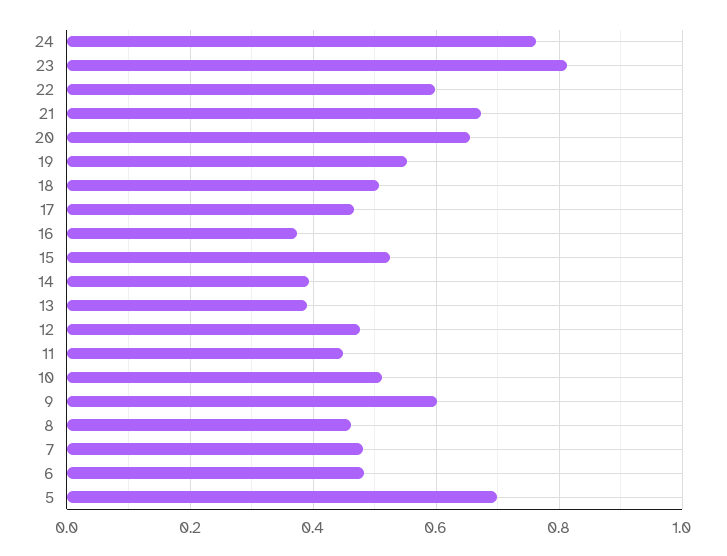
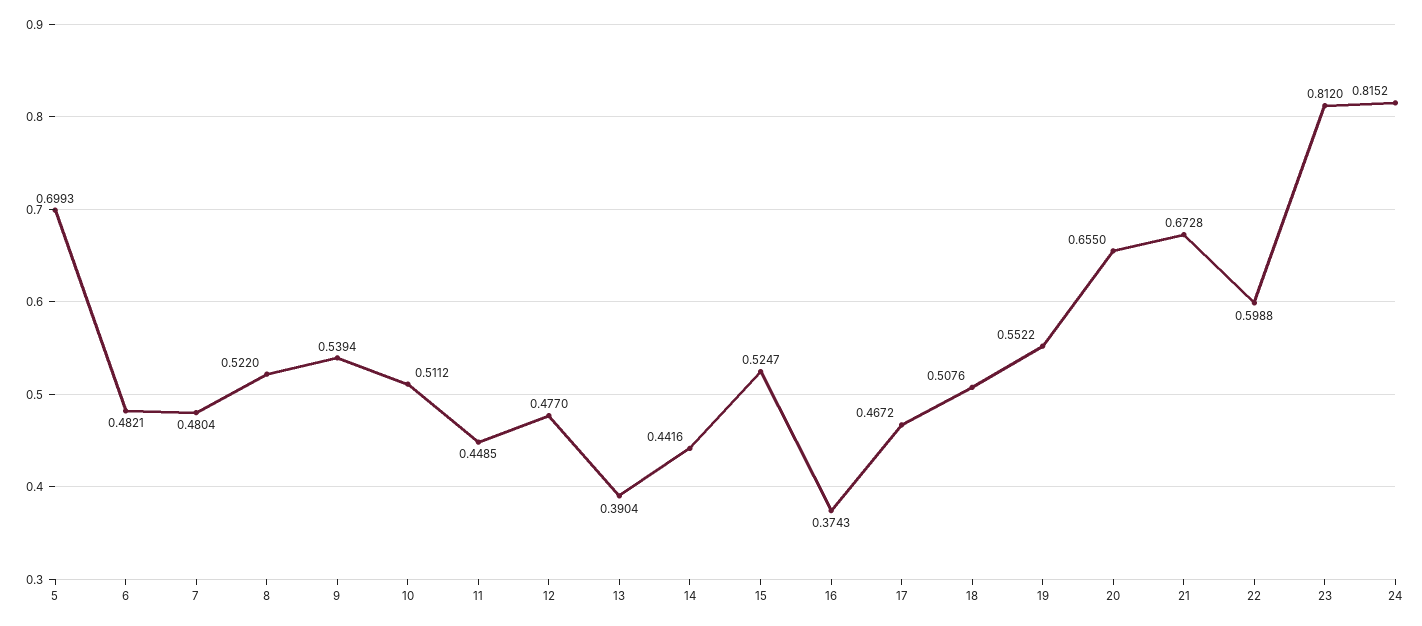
  {
-   "24": 0.76,
+   "24": 0.8152,
    "23": 0.812,
    "22": 0.5988,
    "21": 0.6728,
    "20": 0.655,
    "19": 0.5522,
    "18": 0.5076,
    "17": 0.4672,
    "16": 0.3743,
    "15": 0.5247,
-   "14": 0.4,
+   "14": 0.4416,
    "13": 0.3904,
    "12": 0.477,
    "11": 0.4485,
    "10": 0.5112,
-   "9": 0.6,
+   "9": 0.5394,
-   "8": 0.46,
+   "8": 0.522,
    "7": 0.4804,
    "6": 0.4821,
    "5": 0.6993
  }

